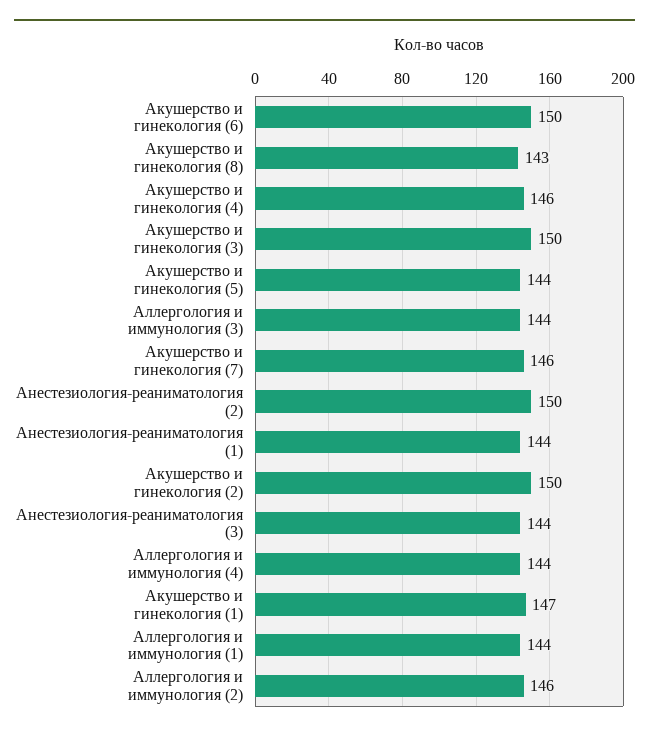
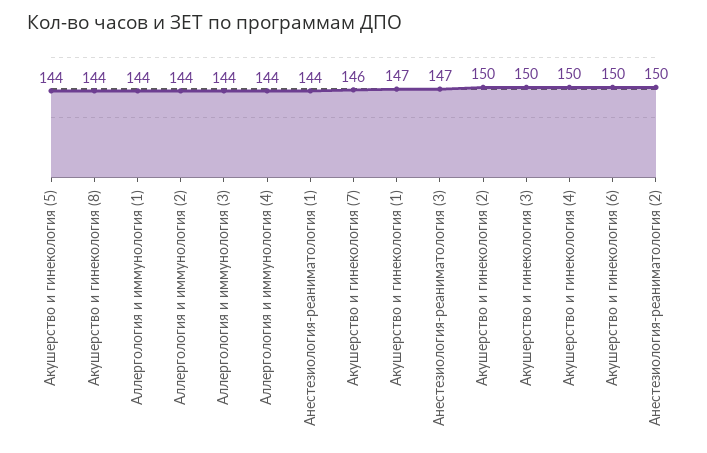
  {
    "Акушерство и гинекология (6)": 150,
-   "Акушерство и гинекология (8)": 143,
+   "Акушерство и гинекология (8)": 144,
-   "Акушерство и гинекология (4)": 146,
+   "Акушерство и гинекология (4)": 150,
    "Акушерство и гинекология (3)": 150,
    "Акушерство и гинекология (5)": 144,
    "Аллергология и иммунология (3)": 144,
    "Акушерство и гинекология (7)": 146,
    "Анестезиология-реаниматология (2)": 150,
    "Анестезиология-реаниматология (1)": 144,
    "Акушерство и гинекология (2)": 150,
-   "Анестезиология-реаниматология (3)": 144,
+   "Анестезиология-реаниматология (3)": 147,
    "Аллергология и иммунология (4)": 144,
    "Акушерство и гинекология (1)": 147,
    "Аллергология и иммунология (1)": 144,
-   "Аллергология и иммунология (2)": 146
+   "Аллергология и иммунология (2)": 144
  }

